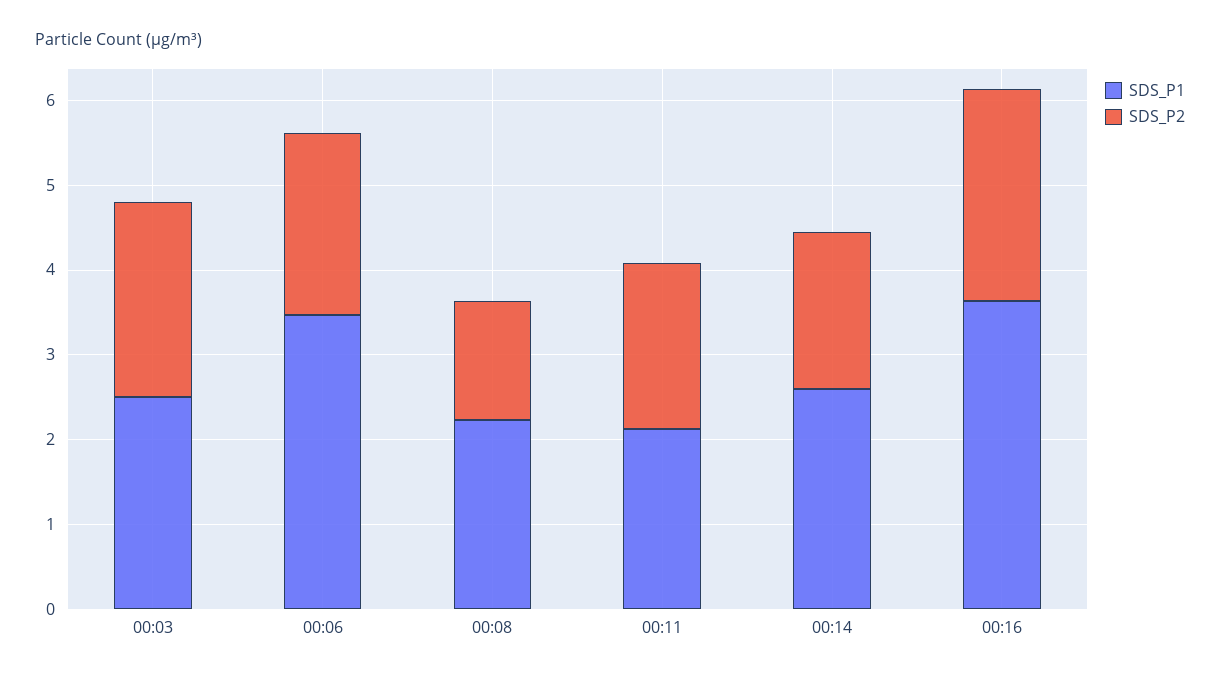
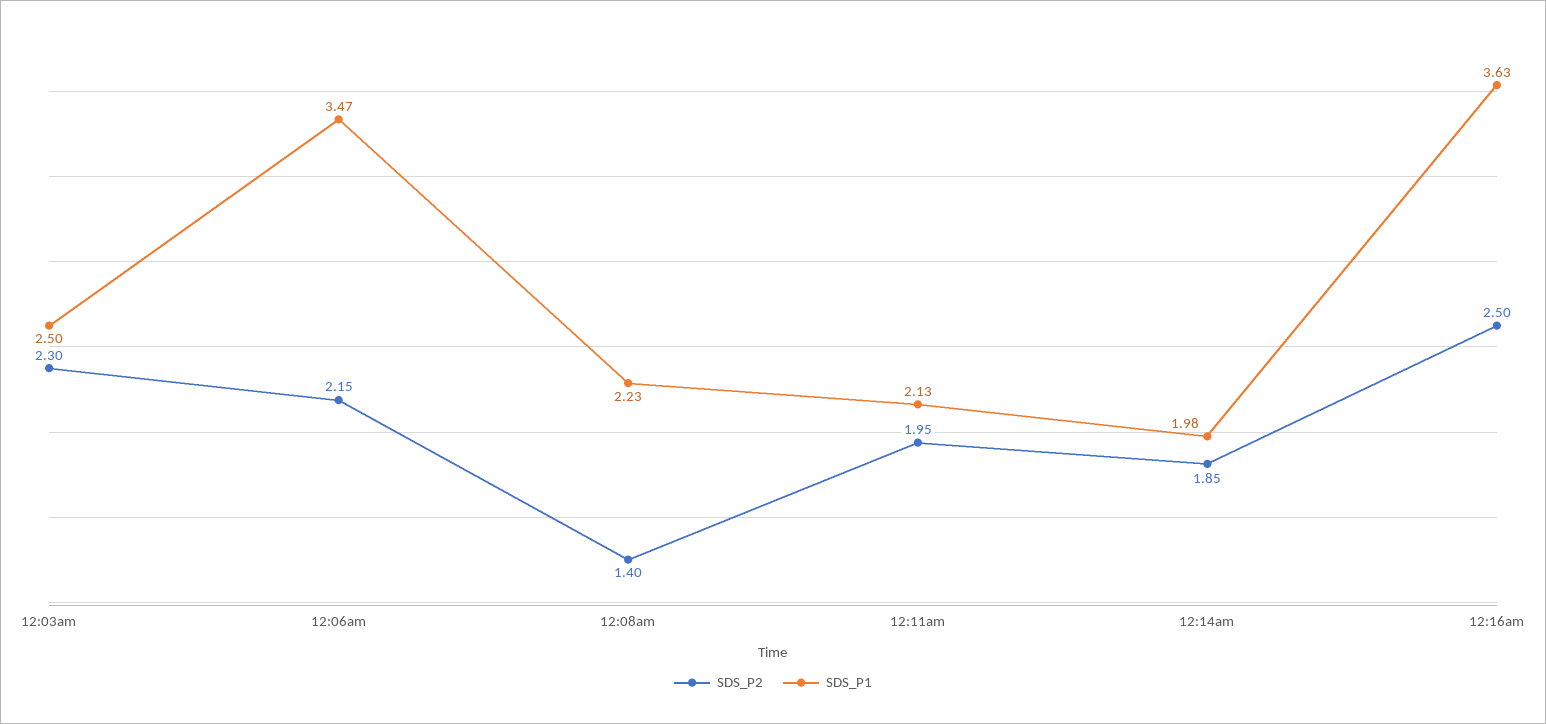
  {
    "SDS_P1": {
      "00:03": 2.5,
      "00:06": 3.47,
      "00:08": 2.23,
      "00:11": 2.13,
-     "00:14": 2.6,
+     "00:14": 1.98,
      "00:16": 3.63
    },
    "SDS_P2": {
      "00:03": 2.3,
      "00:06": 2.15,
      "00:08": 1.4,
      "00:11": 1.95,
      "00:14": 1.85,
      "00:16": 2.5
    }
  }

